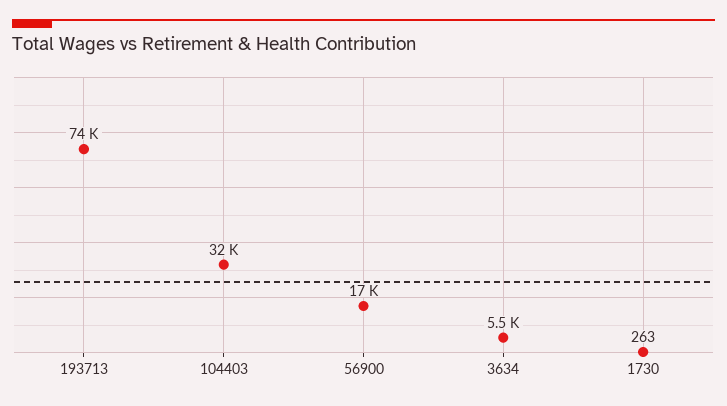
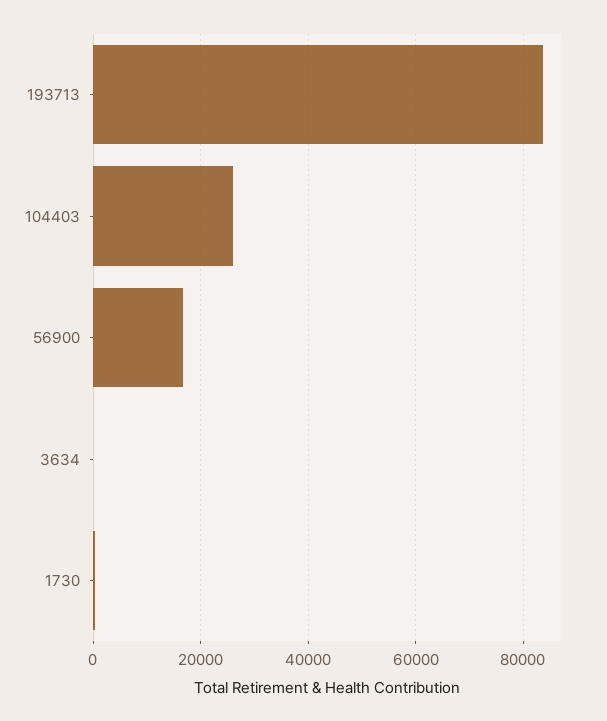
  {
-   "193713": 74000,
+   "193713": 84000,
-   "104403": 32000,
+   "104403": 26000,
    "56900": 17000,
-   "3634": 5500,
+   "3634": 0,
    "1730": 263
  }

